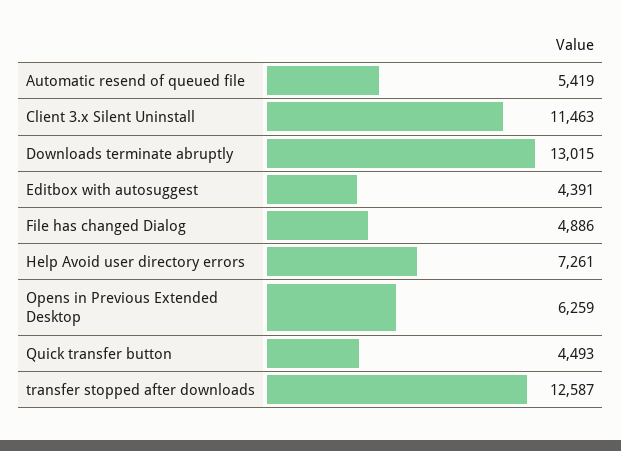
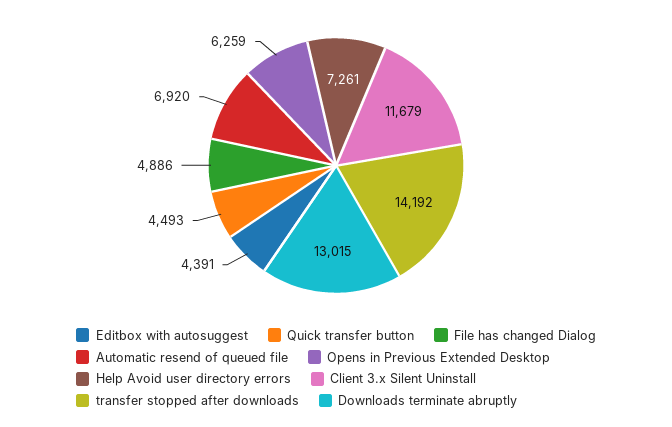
  {
-   "Automatic resend of queued file": 5419,
+   "Automatic resend of queued file": 6920,
-   "Client 3.x Silent Uninstall": 11463,
+   "Client 3.x Silent Uninstall": 11679,
    "Downloads terminate abruptly": 13015,
    "Editbox with autosuggest": 4391,
    "File has changed Dialog": 4886,
    "Help Avoid user directory errors": 7261,
    "Opens in Previous Extended Desktop": 6259,
    "Quick transfer button": 4493,
-   "transfer stopped after downloads": 12587
+   "transfer stopped after downloads": 14192
  }

